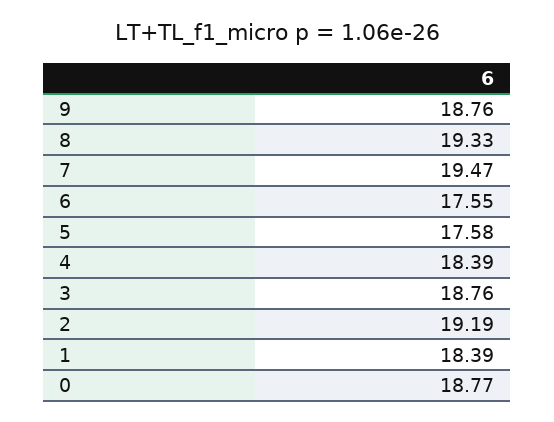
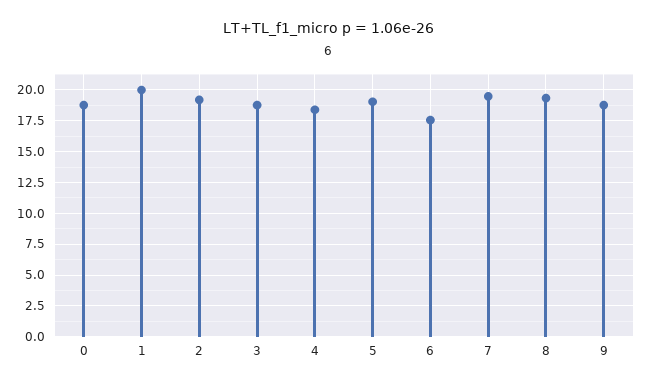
  {
    "9": 18.76,
    "8": 19.33,
    "7": 19.47,
    "6": 17.55,
-   "5": 17.58,
+   "5": 19,
    "4": 18.39,
    "3": 18.76,
    "2": 19.19,
-   "1": 18.39,
+   "1": 20,
    "0": 18.77
  }

